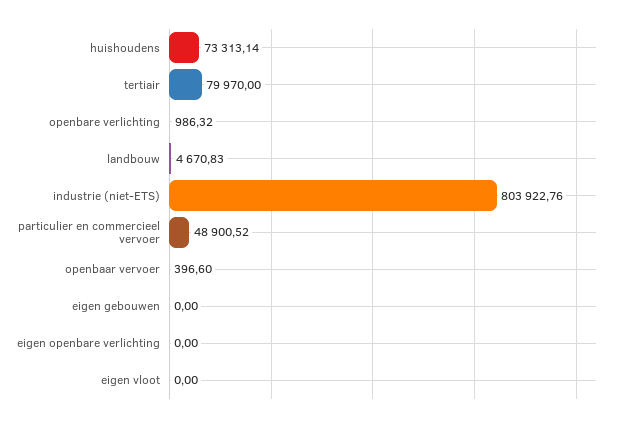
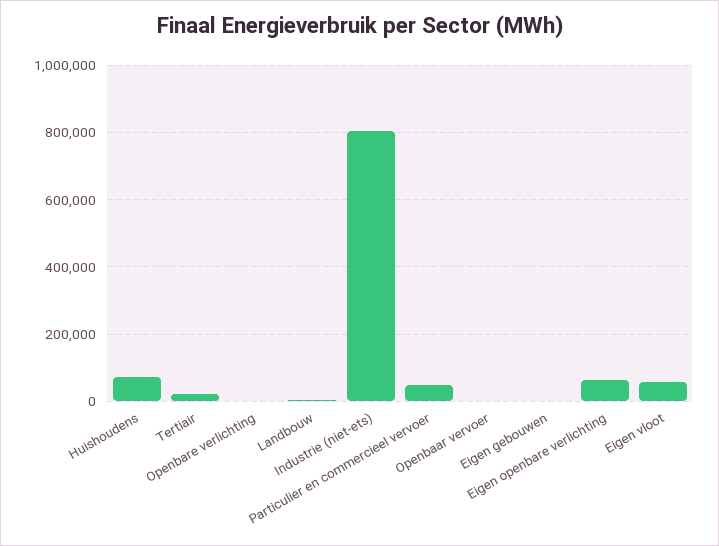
  {
    "huishoudens": 73313.14,
-   "tertiair": 79970,
+   "tertiair": 20000,
    "openbare verlichting": 986.32,
    "landbouw": 4670.83,
    "industrie (niet-ETS)": 803922.76,
    "particulier en commercieel vervoer": 48900.52,
    "openbaar vervoer": 396.6,
    "eigen gebouwen": 0,
-   "eigen openbare verlichting": 0,
+   "eigen openbare verlichting": 60000,
-   "eigen vloot": 0
+   "eigen vloot": 60000
  }

